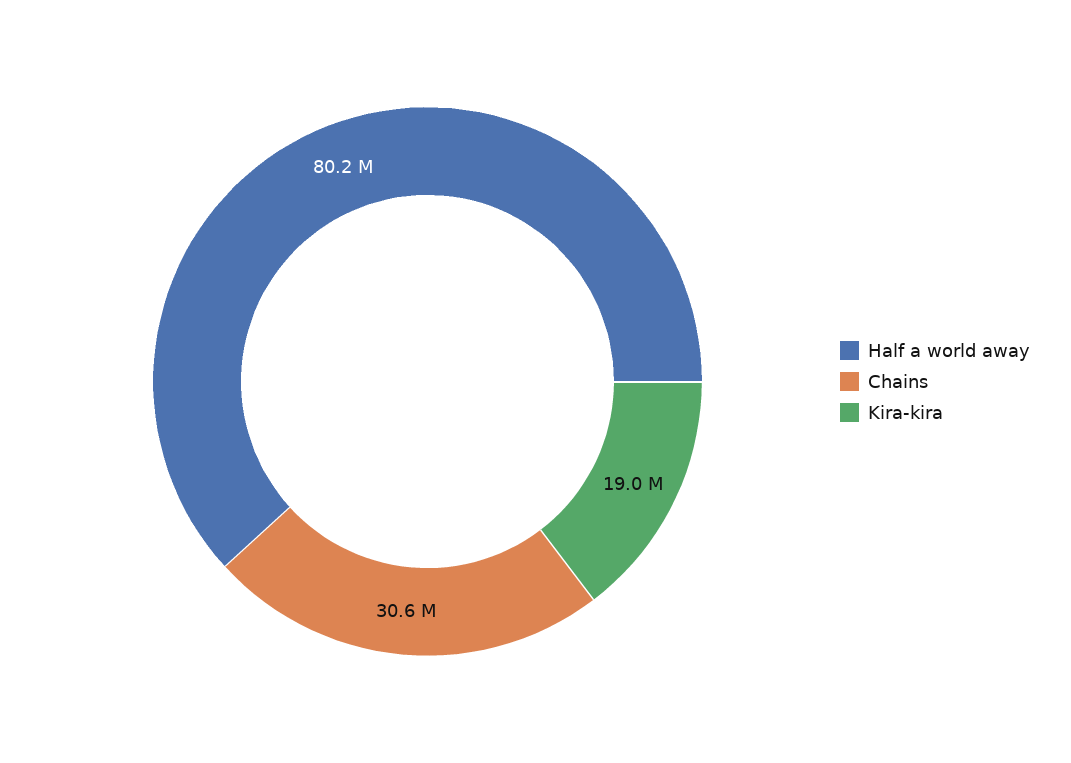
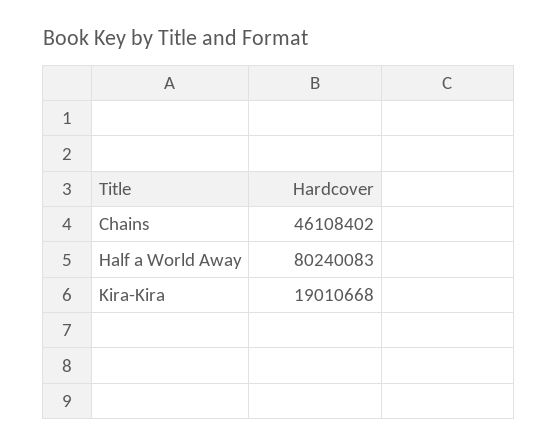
  {
    "Half a world away": 80240083,
-   "Chains": 30600000,
+   "Chains": 46108402,
    "Kira-kira": 19010668
  }

